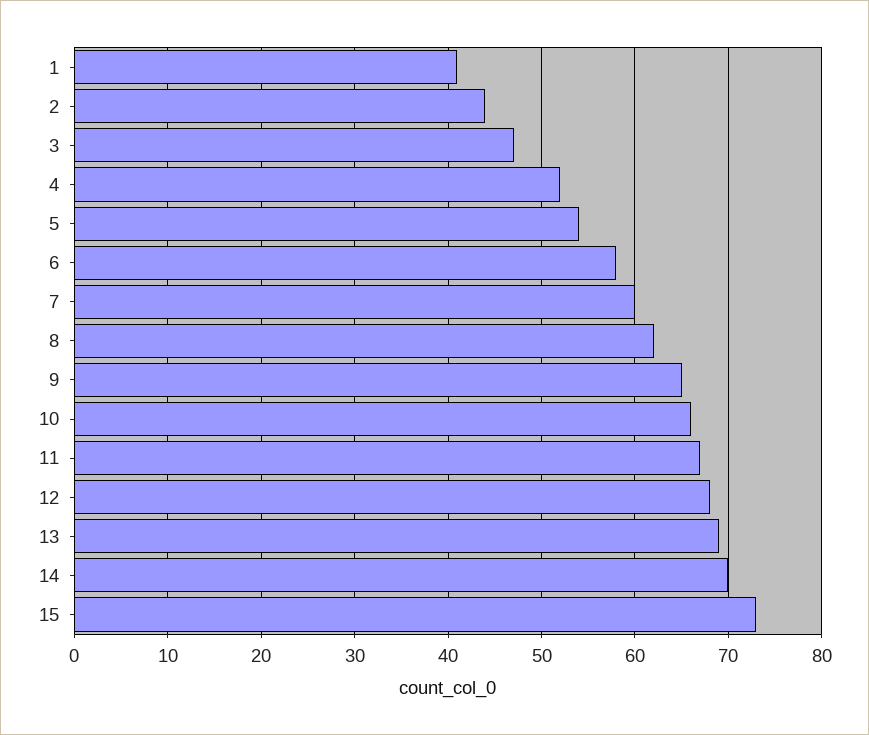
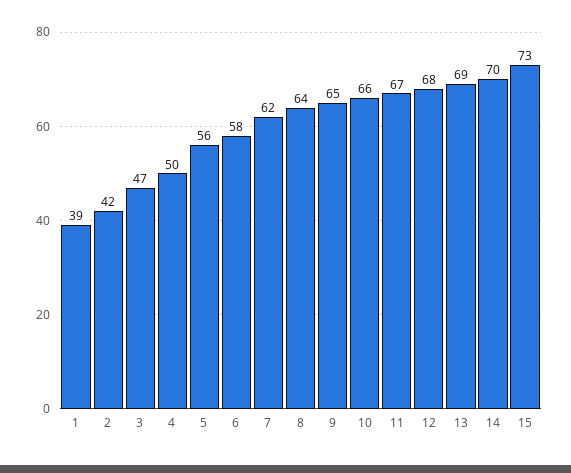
  {
-   "1": 41,
+   "1": 39,
-   "2": 44,
+   "2": 42,
    "3": 47,
-   "4": 52,
+   "4": 50,
-   "5": 54,
+   "5": 56,
    "6": 58,
-   "7": 60,
+   "7": 62,
-   "8": 62,
+   "8": 64,
    "9": 65,
    "10": 66,
    "11": 67,
    "12": 68,
    "13": 69,
    "14": 70,
    "15": 73
  }

